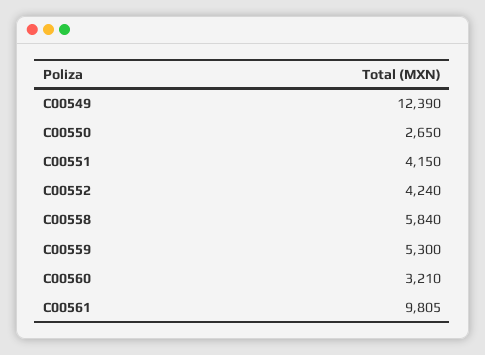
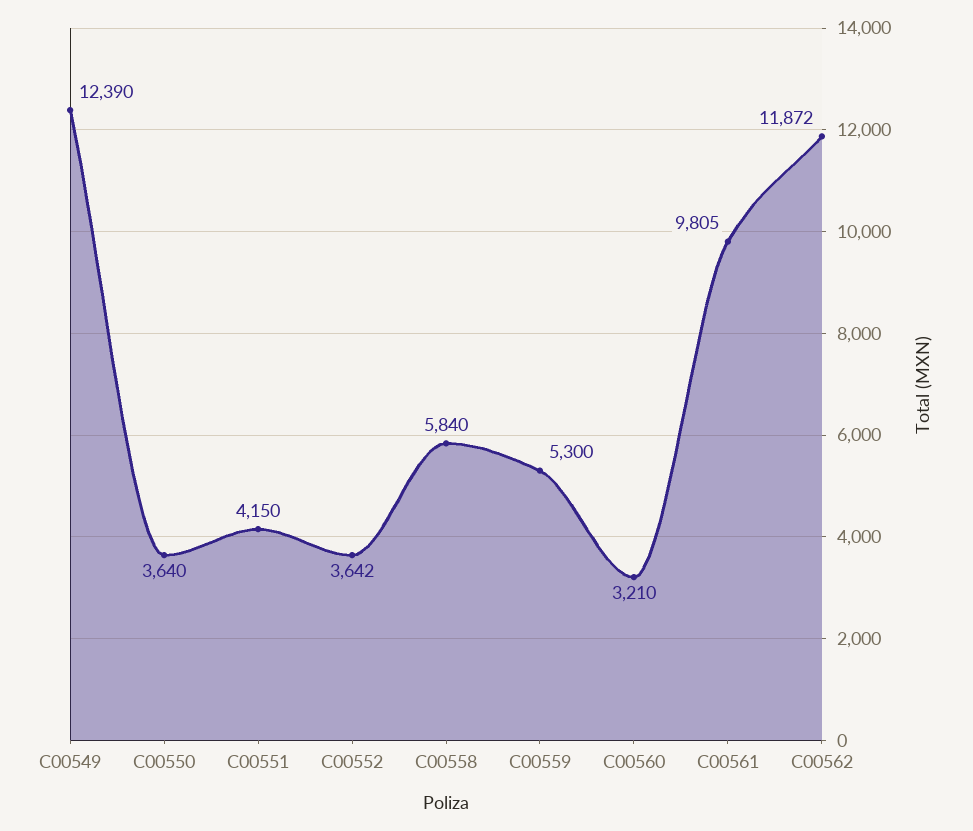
  {
    "C00549": 12390,
-   "C00550": 2650,
+   "C00550": 3640,
    "C00551": 4150,
-   "C00552": 4240,
+   "C00552": 3642,
    "C00558": 5840,
    "C00559": 5300,
    "C00560": 3210,
-   "C00561": 9805
+   "C00561": 9805,
+   "C00562": 11872
  }

